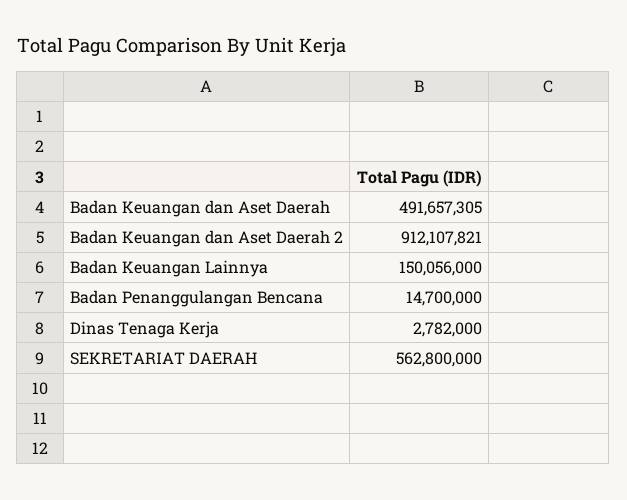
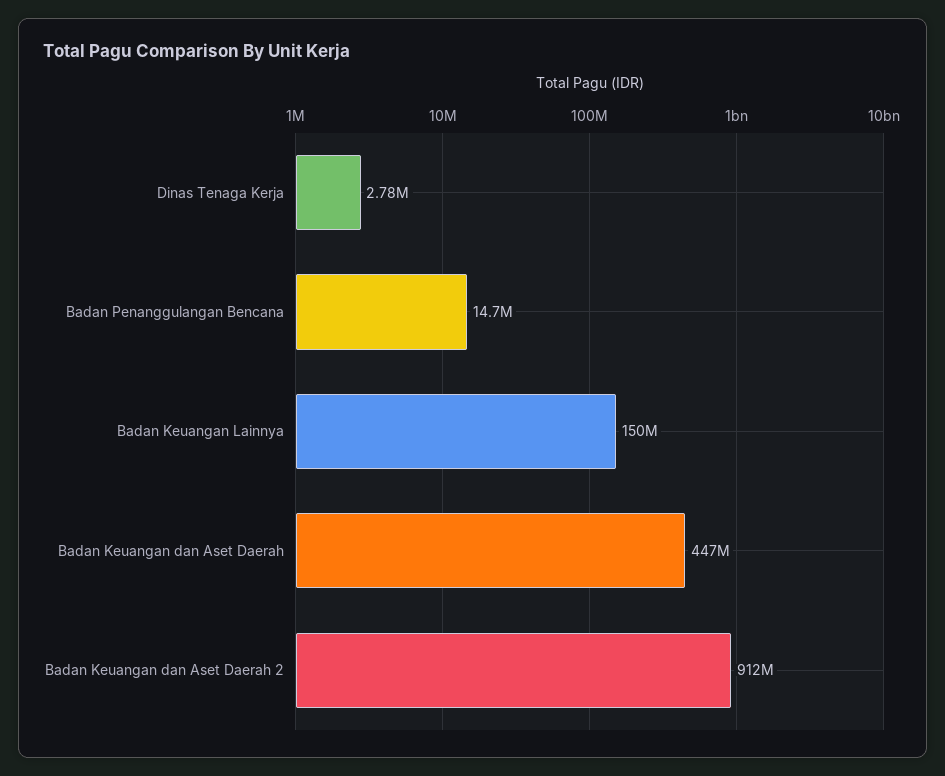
  {
-   "Badan Keuangan dan Aset Daerah": 491657305,
+   "Badan Keuangan dan Aset Daerah": 447000000,
    "Badan Keuangan dan Aset Daerah 2": 912107821,
    "Badan Keuangan Lainnya": 150056000,
    "Badan Penanggulangan Bencana": 14700000,
-   "Dinas Tenaga Kerja": 2782000,
+   "Dinas Tenaga Kerja": 2782000
-   "SEKRETARIAT DAERAH": 562800000
  }

